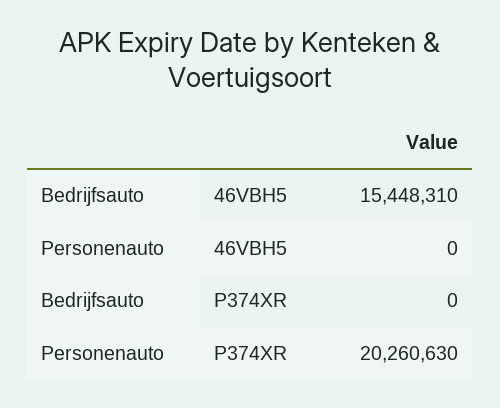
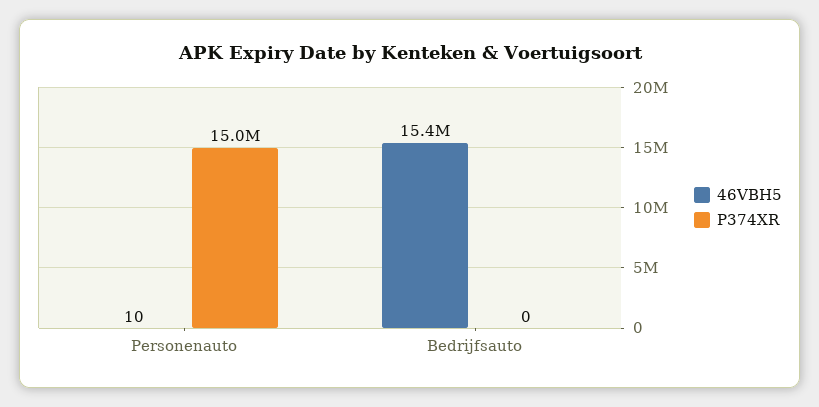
  {
    "46VBH5": {
      "Bedrijfsauto": 15448310,
-     "Personenauto": 0
+     "Personenauto": 10
    },
    "P374XR": {
      "Bedrijfsauto": 0,
-     "Personenauto": 20260630
+     "Personenauto": 15000000
    }
  }

